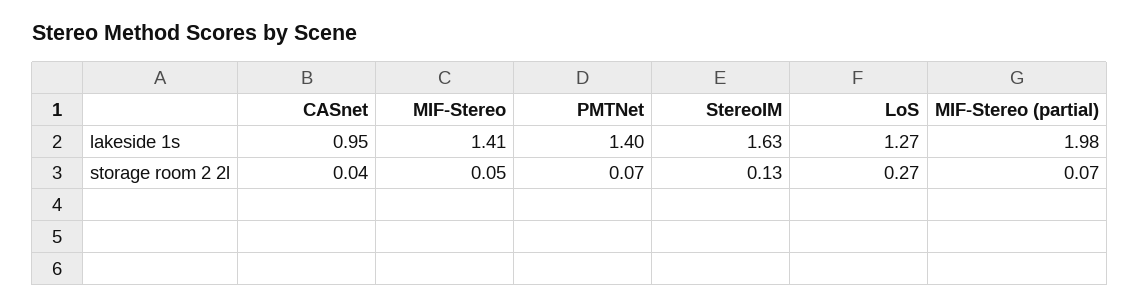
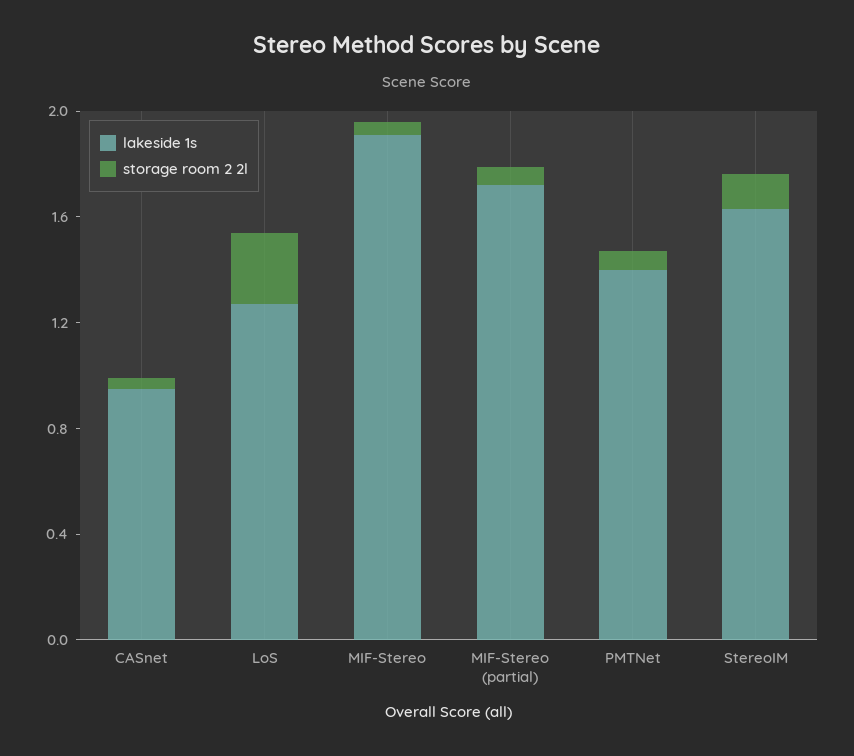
  {
    "lakeside 1s": {
      "CASnet": 0.95,
-     "MIF-Stereo": 1.41,
+     "MIF-Stereo": 1.9,
      "PMTNet": 1.4,
      "StereoIM": 1.63,
      "LoS": 1.27,
-     "MIF-Stereo (partial)": 1.98
+     "MIF-Stereo (partial)": 1.7
    },
    "storage room 2 2l": {
      "CASnet": 0.04,
      "MIF-Stereo": 0.05,
      "PMTNet": 0.07,
      "StereoIM": 0.13,
      "LoS": 0.27,
      "MIF-Stereo (partial)": 0.07
    }
  }

